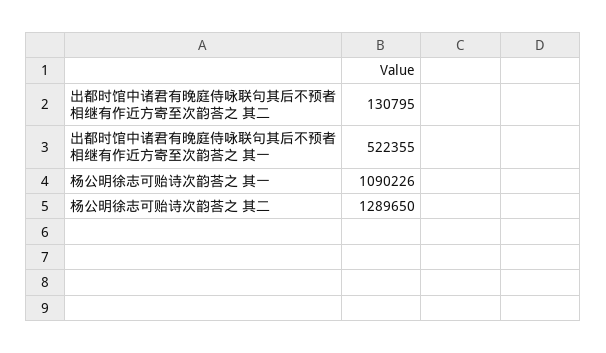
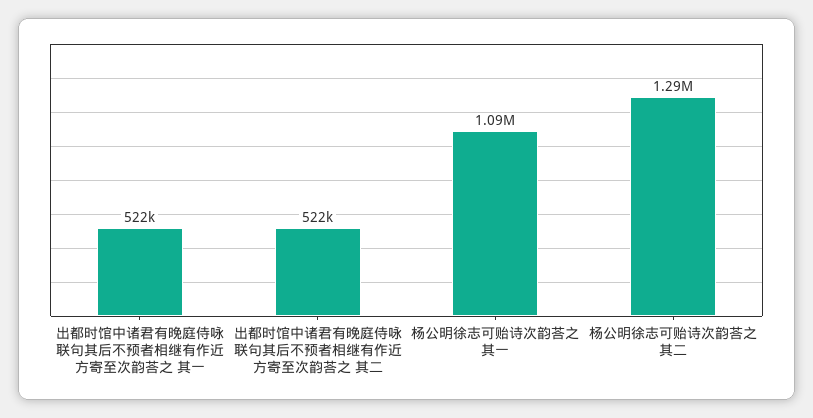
  {
-   "出都时馆中诸君有晚庭侍咏联句其后不预者相继有作近方寄至次韵荅之 其二": 130795,
+   "出都时馆中诸君有晚庭侍咏联句其后不预者相继有作近方寄至次韵荅之 其二": 522000,
    "出都时馆中诸君有晚庭侍咏联句其后不预者相继有作近方寄至次韵荅之 其一": 522355,
    "杨公明徐志可贻诗次韵荅之 其一": 1090226,
    "杨公明徐志可贻诗次韵荅之 其二": 1289650
  }

